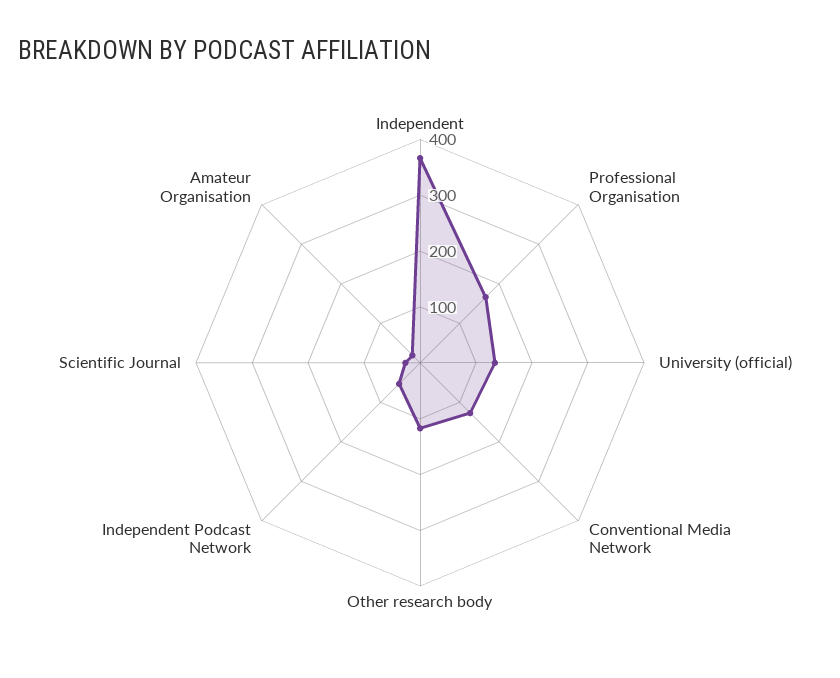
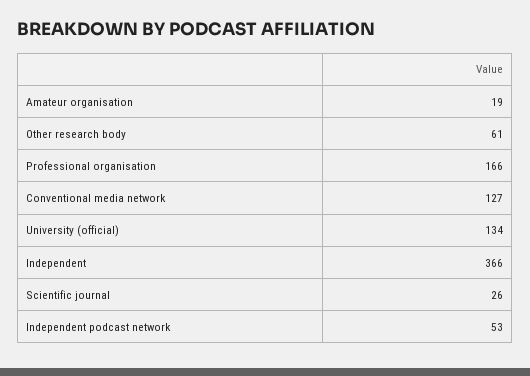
  {
    "Independent": 366,
    "Professional Organisation": 166,
    "University (official)": 134,
    "Conventional Media Network": 127,
-   "Other research body": 120,
+   "Other research body": 61,
    "Independent Podcast Network": 53,
    "Scientific Journal": 26,
    "Amateur Organisation": 19
  }

